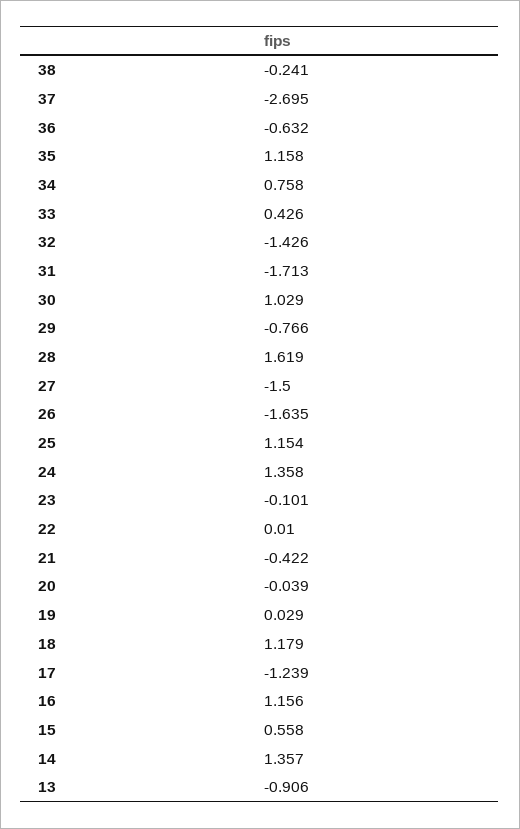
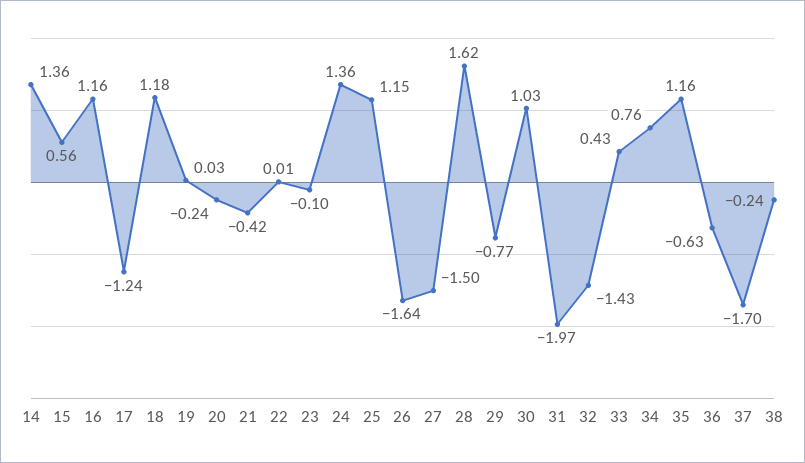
  {
    "38": -0.241,
-   "37": -2.695,
+   "37": -1.7,
    "36": -0.632,
    "35": 1.158,
    "34": 0.758,
    "33": 0.426,
    "32": -1.426,
-   "31": -1.713,
+   "31": -1.97,
    "30": 1.029,
    "29": -0.766,
    "28": 1.619,
    "27": -1.5,
    "26": -1.635,
    "25": 1.154,
    "24": 1.358,
    "23": -0.101,
    "22": 0.01,
    "21": -0.422,
-   "20": -0.039,
+   "20": -0.24,
    "19": 0.029,
    "18": 1.179,
    "17": -1.239,
    "16": 1.156,
    "15": 0.558,
-   "14": 1.357,
+   "14": 1.357
-   "13": -0.906
  }

